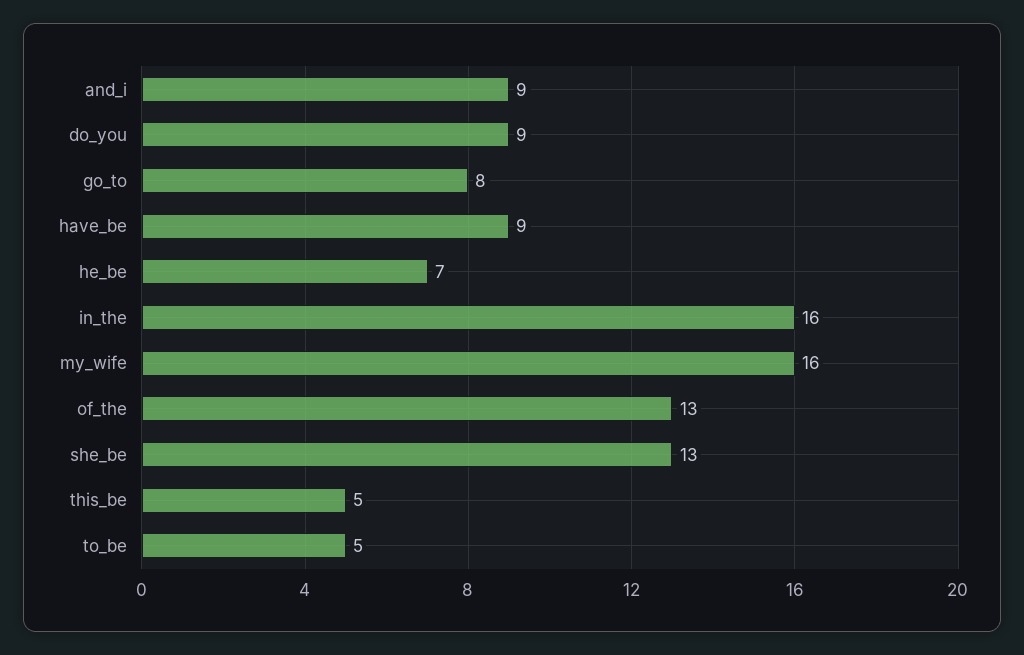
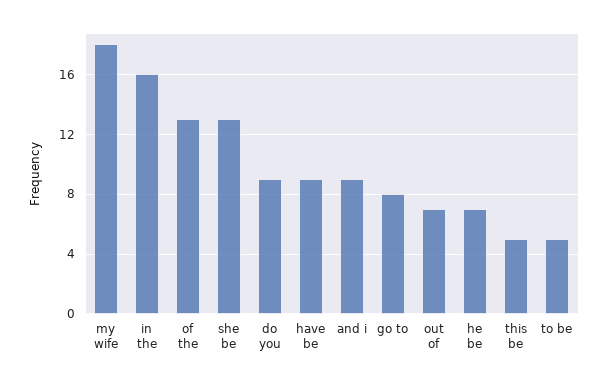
  {
    "and_i": 9,
    "do_you": 9,
    "go_to": 8,
    "have_be": 9,
    "he_be": 7,
    "in_the": 16,
-   "my_wife": 16,
+   "my_wife": 18,
    "of_the": 13,
    "she_be": 13,
    "this_be": 5,
-   "to_be": 5
+   "to_be": 5,
+   "out of": 7
  }

